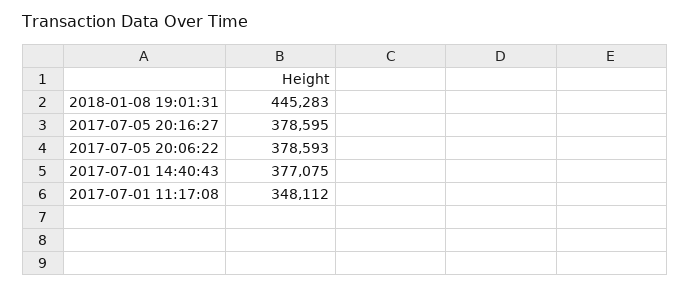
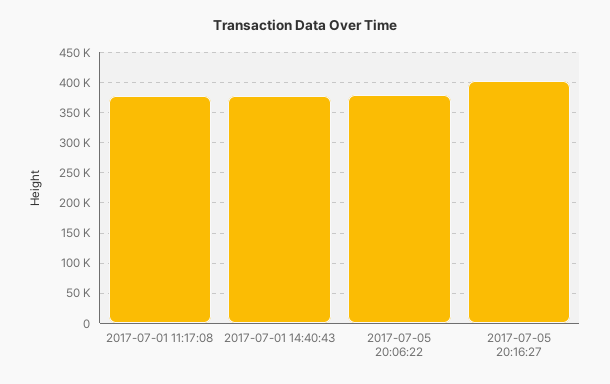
  {
-   "2018-01-08 19:01:31": 445283,
-   "2017-07-05 20:16:27": 378595,
+   "2017-07-05 20:16:27": 400000,
    "2017-07-05 20:06:22": 378593,
    "2017-07-01 14:40:43": 377075,
-   "2017-07-01 11:17:08": 348112
+   "2017-07-01 11:17:08": 380000
  }

